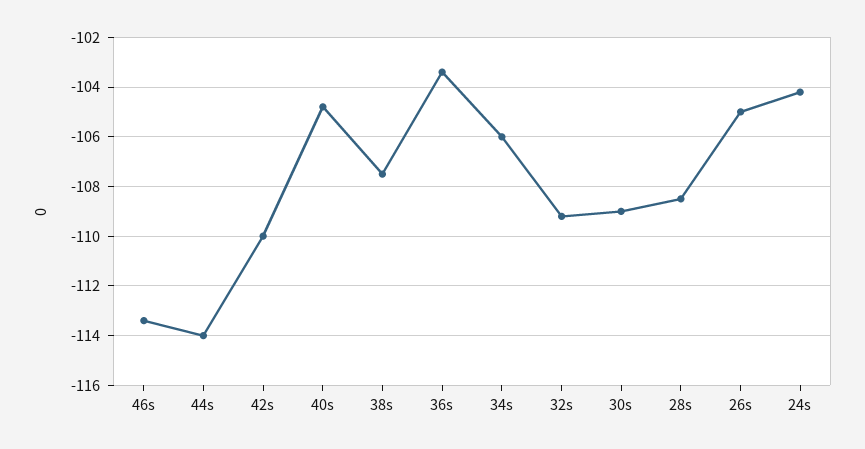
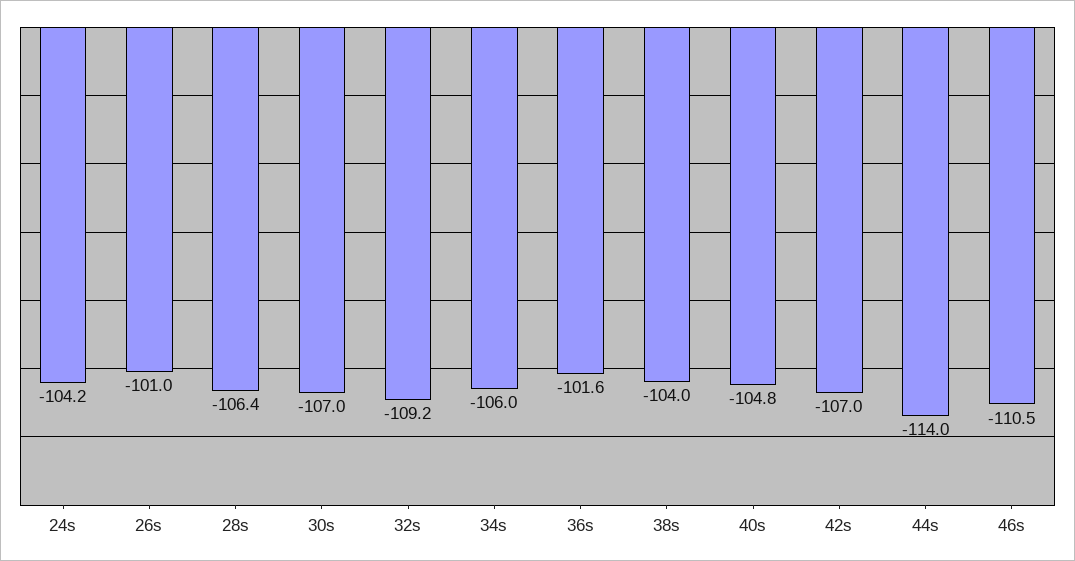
  {
-   "46s": -113.5,
+   "46s": -110.5,
    "44s": -114,
-   "42s": -110,
+   "42s": -107,
    "40s": -104.8,
-   "38s": -107.5,
+   "38s": -104,
-   "36s": -103.5,
+   "36s": -101.6,
    "34s": -106,
    "32s": -109.2,
-   "30s": -109,
+   "30s": -107,
-   "28s": -108.5,
+   "28s": -106.4,
-   "26s": -105,
+   "26s": -101,
    "24s": -104.2
  }

